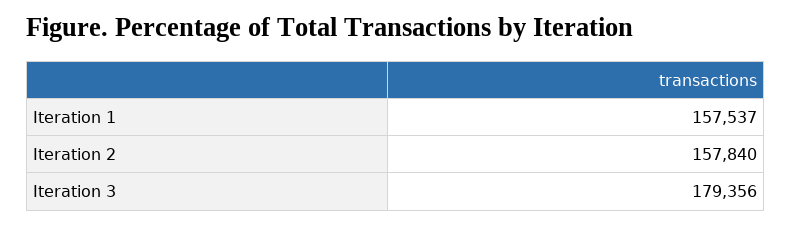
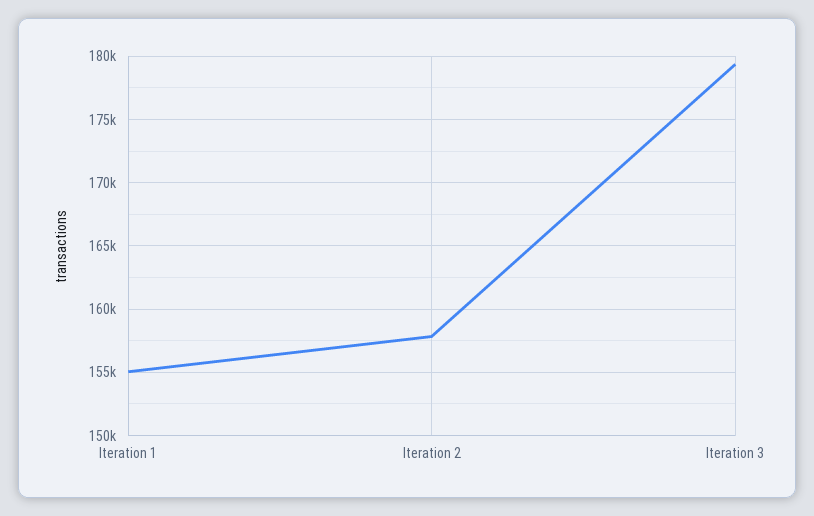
  {
-   "Iteration 1": 157537,
+   "Iteration 1": 155000,
    "Iteration 2": 157840,
    "Iteration 3": 179356
  }

